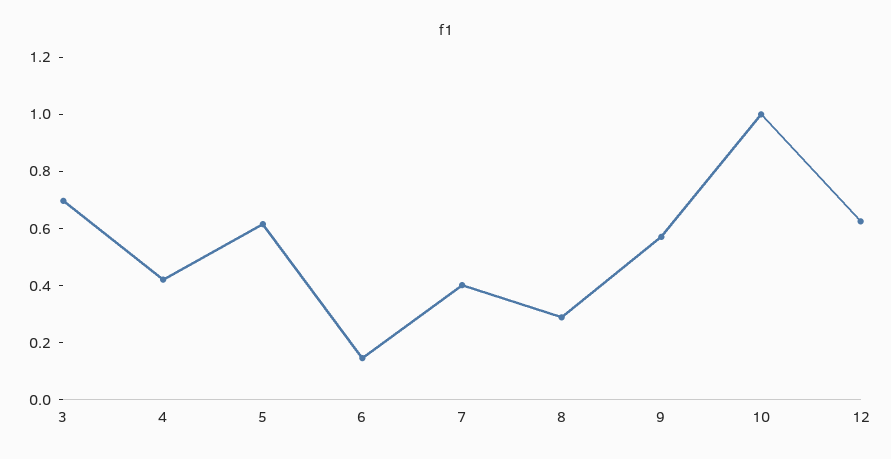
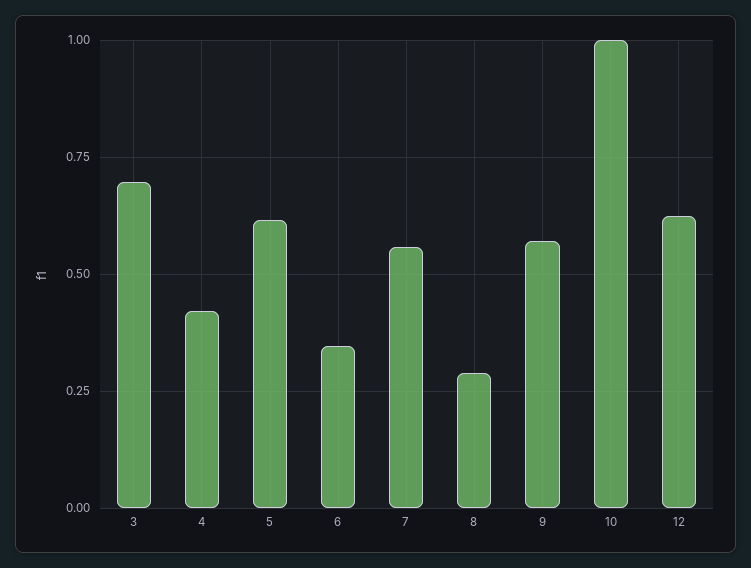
  {
    "3": 0.7,
    "4": 0.425,
    "5": 0.625,
-   "6": 0.15,
+   "6": 0.35,
-   "7": 0.4,
+   "7": 0.55,
    "8": 0.3,
    "9": 0.575,
    "10": 1,
    "12": 0.625
  }

